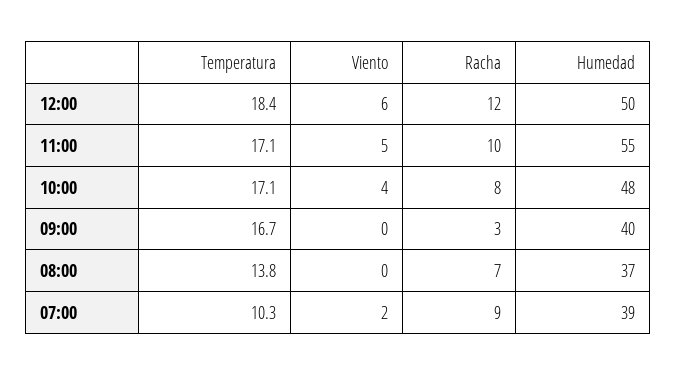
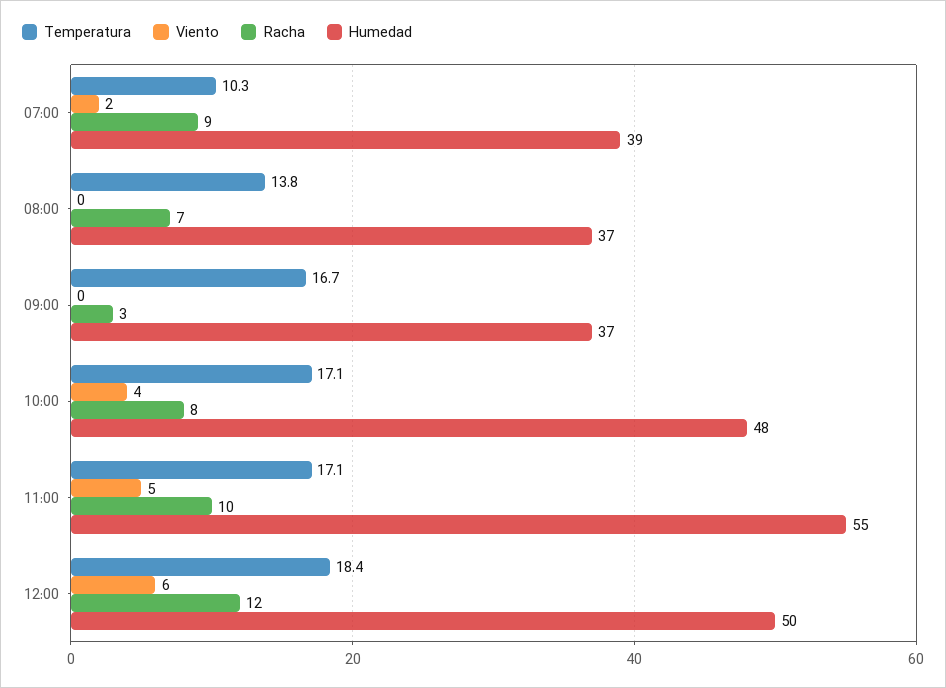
  {
    "Temperatura": {
      "12:00": 18.4,
      "11:00": 17.1,
      "10:00": 17.1,
      "09:00": 16.7,
      "08:00": 13.8,
      "07:00": 10.3
    },
    "Viento": {
      "12:00": 6,
      "11:00": 5,
      "10:00": 4,
      "09:00": 0,
      "08:00": 0,
      "07:00": 2
    },
    "Racha": {
      "12:00": 12,
      "11:00": 10,
      "10:00": 8,
      "09:00": 3,
      "08:00": 7,
      "07:00": 9
    },
    "Humedad": {
      "12:00": 50,
      "11:00": 55,
      "10:00": 48,
-     "09:00": 40,
+     "09:00": 37,
      "08:00": 37,
      "07:00": 39
    }
  }

